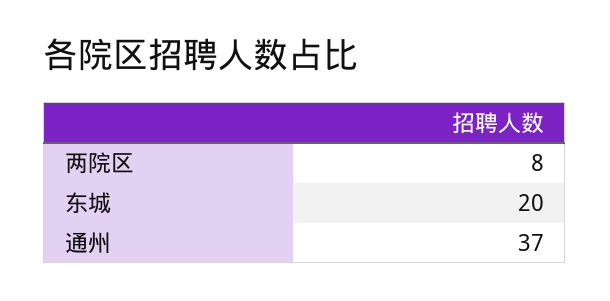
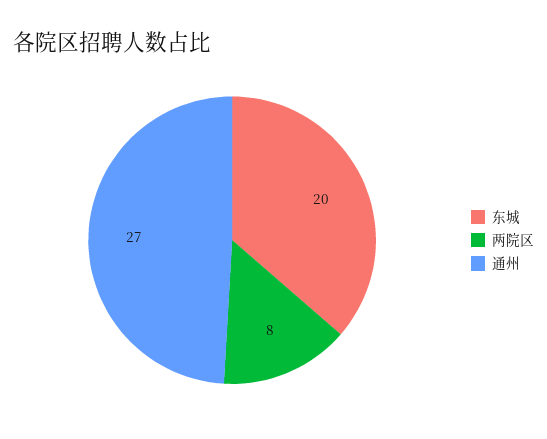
  {
    "两院区": 8,
    "东城": 20,
-   "通州": 37
+   "通州": 27
  }

